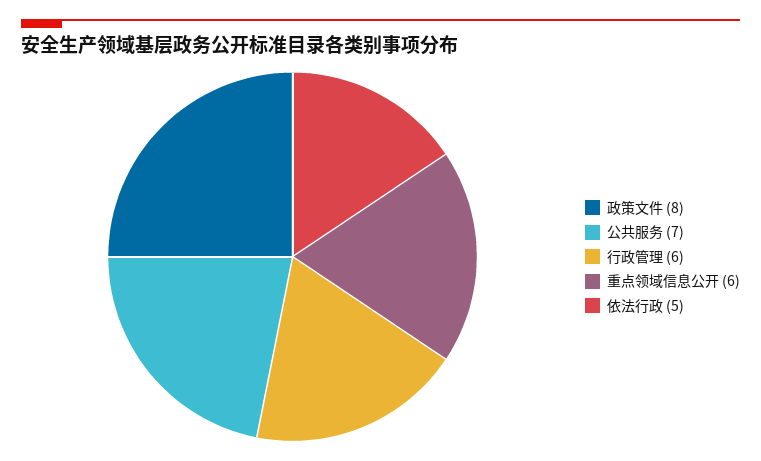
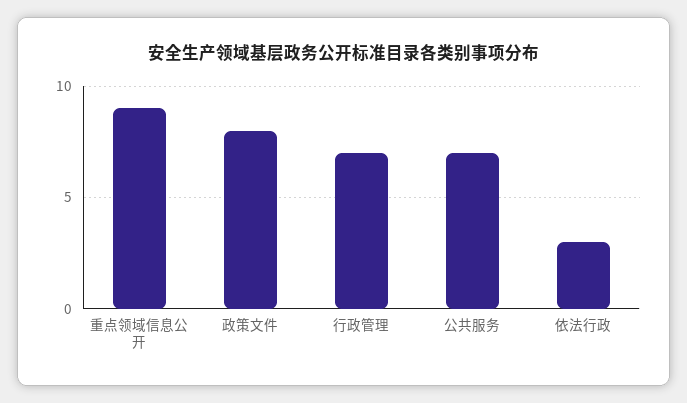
  {
    "政策文件": 8,
    "公共服务": 7,
-   "行政管理": 6,
+   "行政管理": 7,
-   "重点领域信息公开": 6,
+   "重点领域信息公开": 9,
-   "依法行政": 5
+   "依法行政": 3
  }

